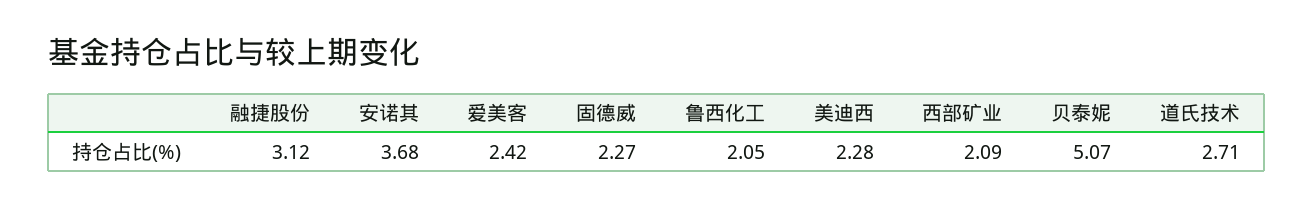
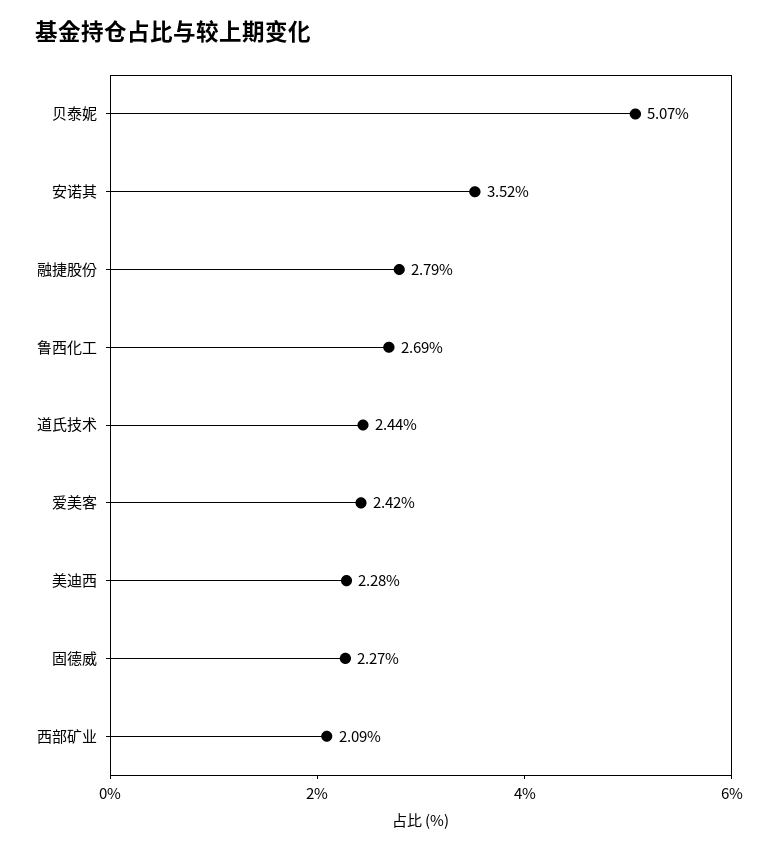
  {
-   "融捷股份": 3.12,
+   "融捷股份": 2.79,
-   "安诺其": 3.68,
+   "安诺其": 3.52,
    "爱美客": 2.42,
    "固德威": 2.27,
-   "鲁西化工": 2.05,
+   "鲁西化工": 2.69,
    "美迪西": 2.28,
    "西部矿业": 2.09,
    "贝泰妮": 5.07,
-   "道氏技术": 2.71
+   "道氏技术": 2.44
  }

